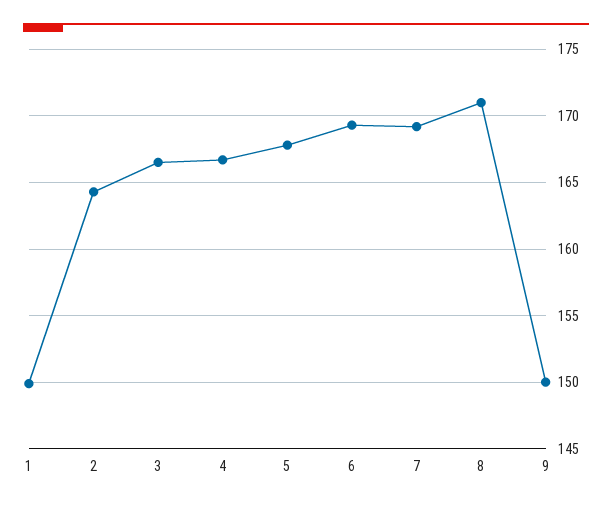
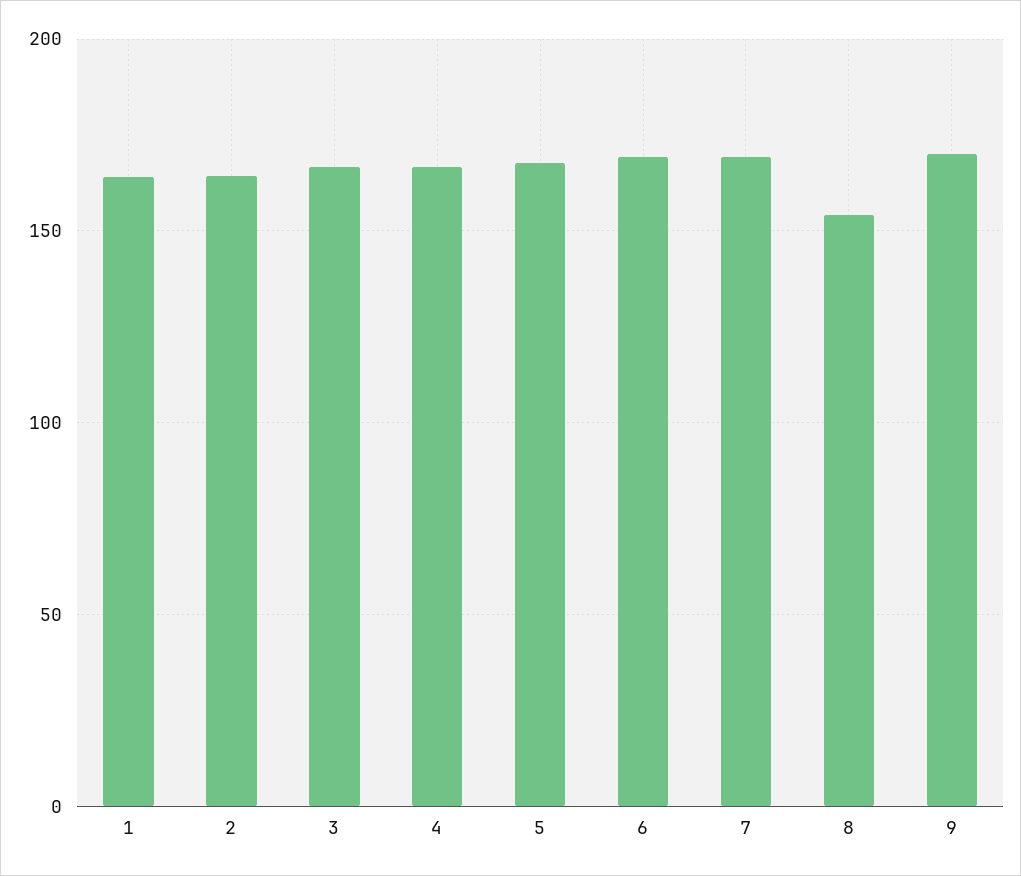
  {
-   "1": 150,
+   "1": 165,
    "2": 164.5,
    "3": 166.5,
    "4": 166.5,
    "5": 168,
    "6": 169.5,
    "7": 169,
-   "8": 171,
+   "8": 155,
-   "9": 150
+   "9": 170
  }

